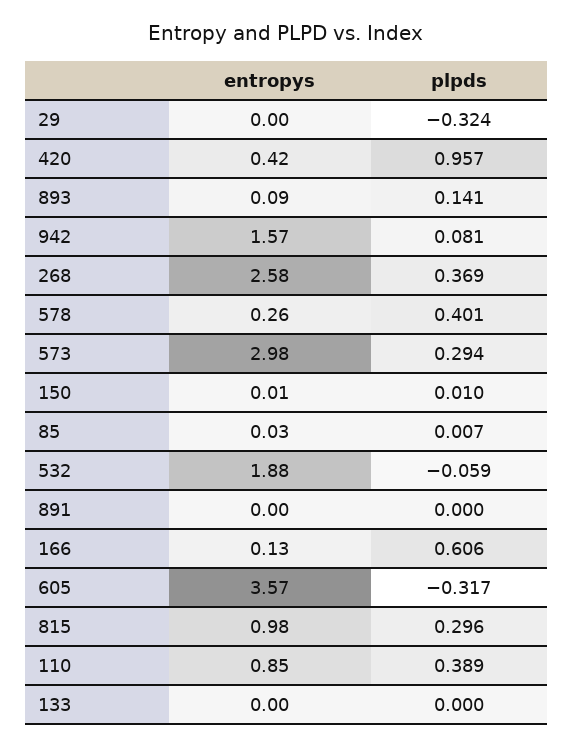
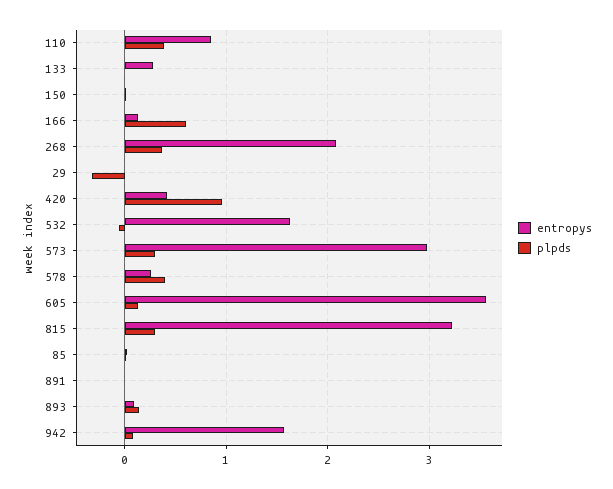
  {
    "entropys": {
      "29": 0,
      "420": 0.42,
      "893": 0.09,
      "942": 1.57,
-     "268": 2.58,
+     "268": 2.1,
      "578": 0.26,
      "573": 2.98,
      "150": 0.01,
      "85": 0.03,
-     "532": 1.88,
+     "532": 1.6,
      "891": 0,
      "166": 0.13,
      "605": 3.57,
-     "815": 0.98,
+     "815": 3.2,
      "110": 0.85,
-     "133": 0
+     "133": 0.3
    },
    "plpds": {
      "29": -0.324,
      "420": 0.957,
      "893": 0.141,
      "942": 0.081,
      "268": 0.369,
      "578": 0.401,
      "573": 0.294,
      "150": 0.01,
      "85": 0.007,
      "532": -0.059,
      "891": 0,
      "166": 0.606,
-     "605": -0.317,
+     "605": 0.1,
      "815": 0.296,
      "110": 0.389,
      "133": 0
    }
  }

